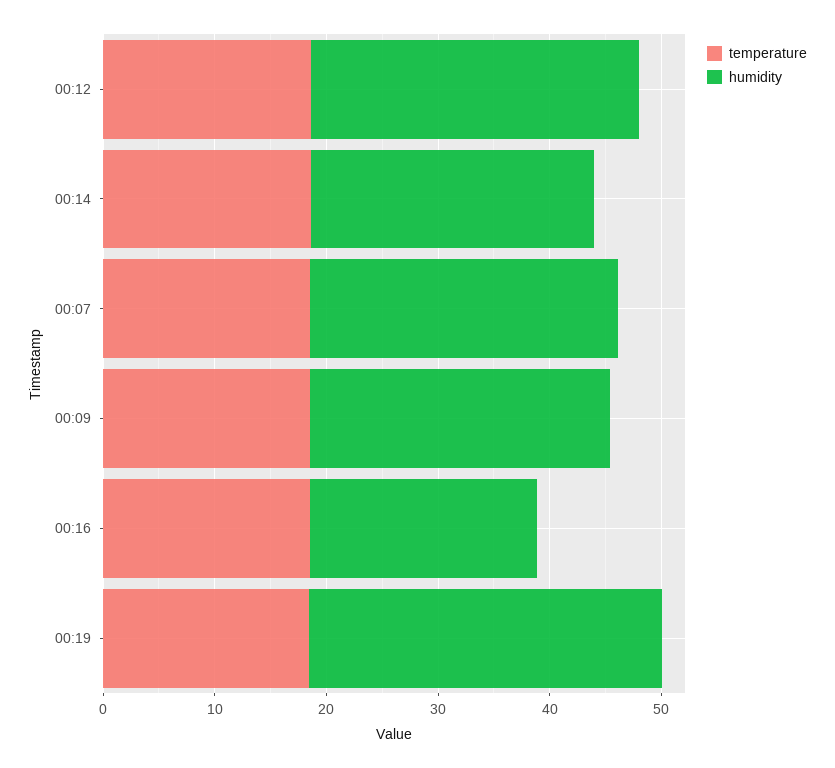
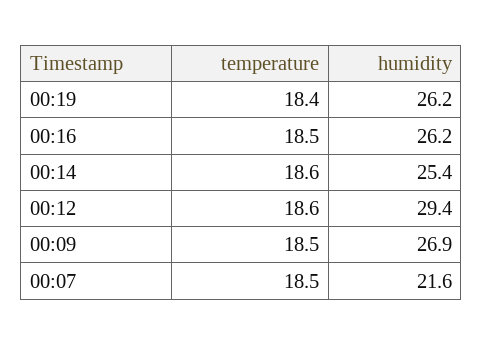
  {
    "temperature": {
      "00:12": 18.6,
      "00:14": 18.6,
      "00:07": 18.5,
      "00:09": 18.5,
      "00:16": 18.5,
      "00:19": 18.4
    },
    "humidity": {
      "00:12": 29.4,
      "00:14": 25.4,
-     "00:07": 28,
+     "00:07": 21.6,
      "00:09": 26.9,
-     "00:16": 20,
+     "00:16": 26.2,
-     "00:19": 32
+     "00:19": 26.2
    }
  }

